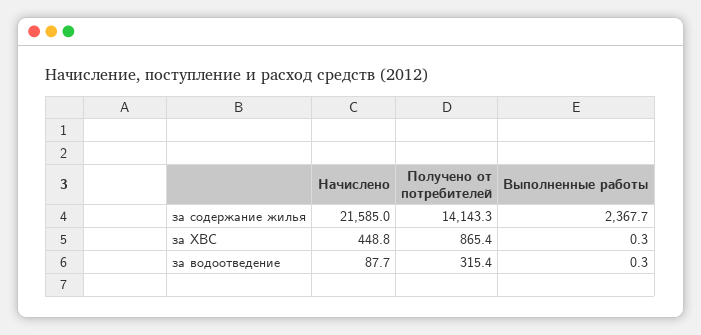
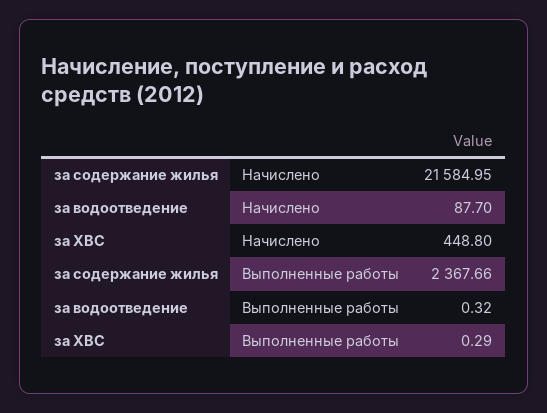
  {
    "Начислено": {
      "за содержание жилья": 21584.95,
      "за ХВС": 448.8,
      "за водоотведение": 87.7
    },
-   "Получено от потребителей": {
-     "за содержание жилья": 14143.3,
-     "за ХВС": 865.4,
-     "за водоотведение": 315.4
-   },
    "Выполненные работы": {
      "за содержание жилья": 2367.66,
      "за ХВС": 0.29,
      "за водоотведение": 0.32
    }
  }

